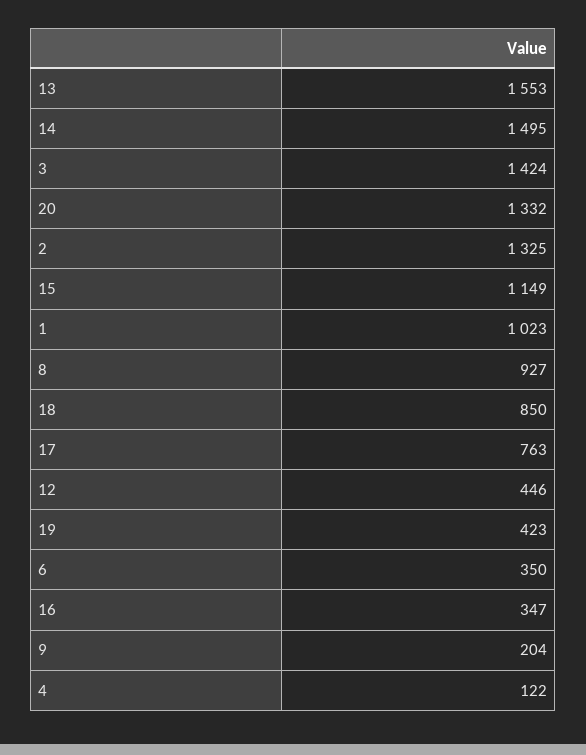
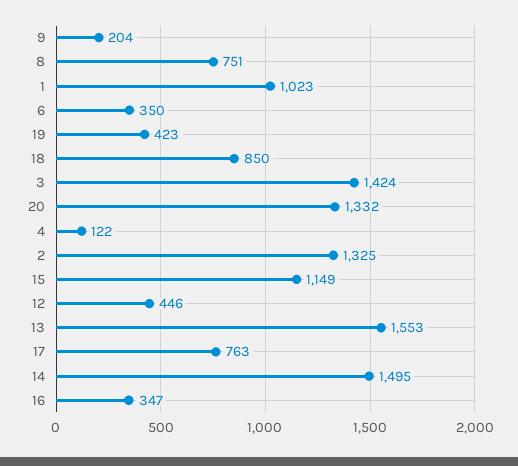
  {
    "13": 1553,
    "14": 1495,
    "3": 1424,
    "20": 1332,
    "2": 1325,
    "15": 1149,
    "1": 1023,
-   "8": 927,
+   "8": 751,
    "18": 850,
    "17": 763,
    "12": 446,
    "19": 423,
    "6": 350,
    "16": 347,
    "9": 204,
    "4": 122
  }

